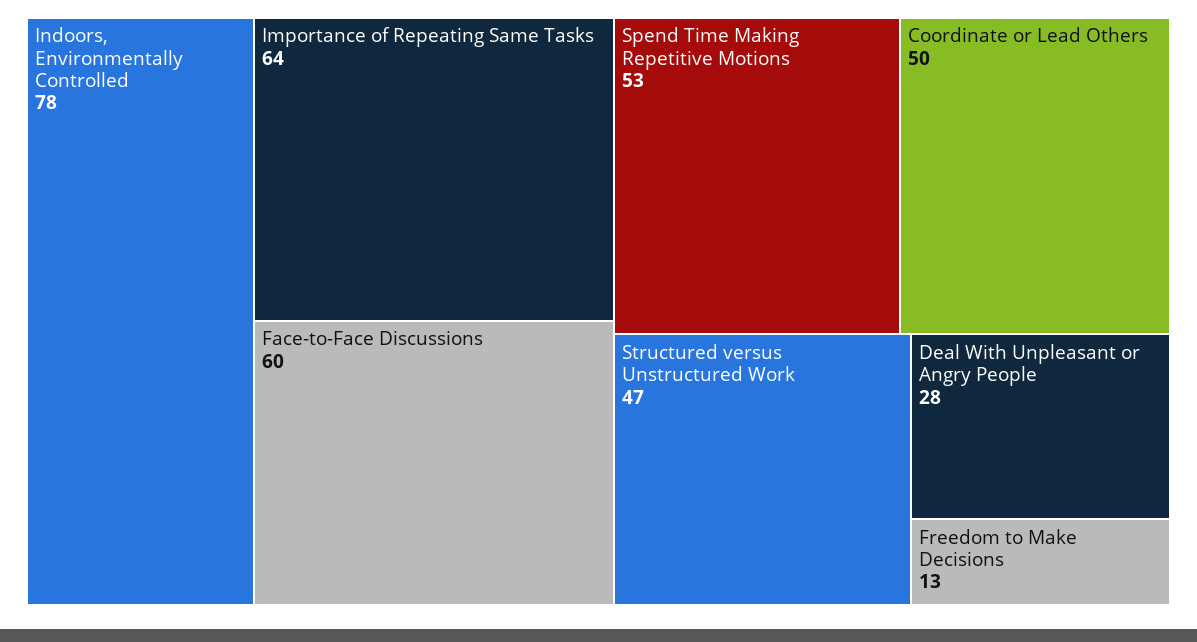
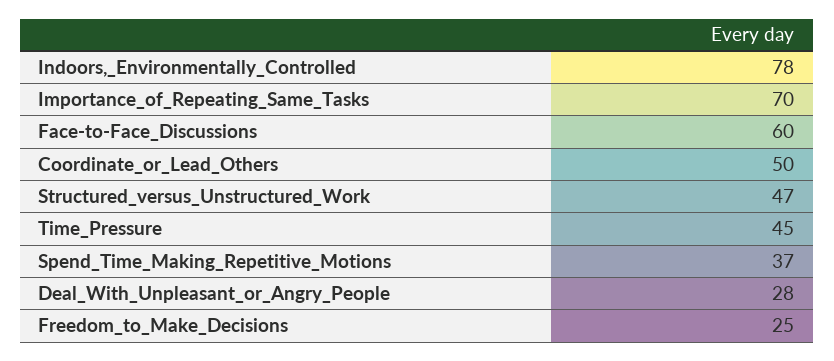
  {
    "Indoors, Environmentally Controlled": 78,
-   "Importance of Repeating Same Tasks": 64,
+   "Importance of Repeating Same Tasks": 70,
    "Face-to-Face Discussions": 60,
-   "Spend Time Making Repetitive Motions": 53,
+   "Spend Time Making Repetitive Motions": 37,
    "Coordinate or Lead Others": 50,
    "Structured versus Unstructured Work": 47,
    "Deal With Unpleasant or Angry People": 28,
-   "Freedom to Make Decisions": 13
+   "Freedom to Make Decisions": 25,
+   "Time_Pressure": 45
  }

